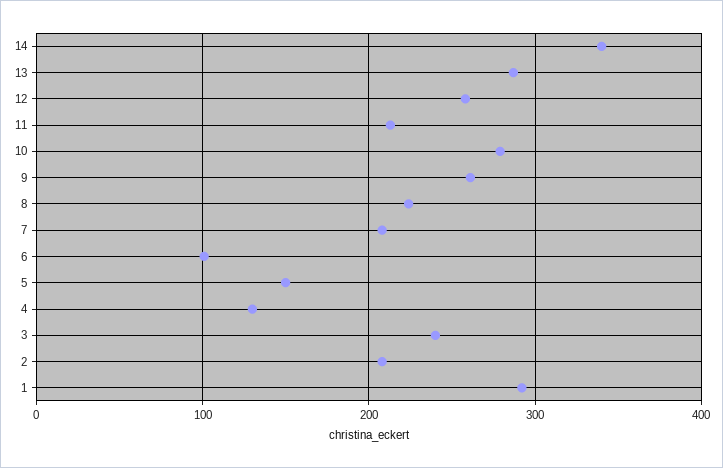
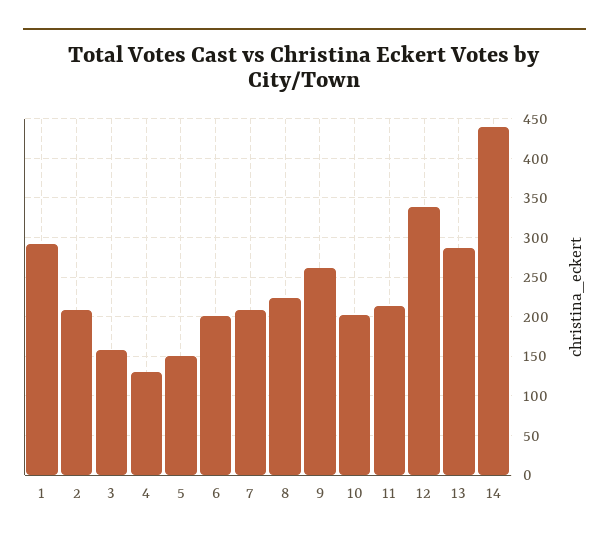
  {
-   "14": 340,
+   "14": 440,
    "13": 290,
-   "12": 260,
+   "12": 340,
    "11": 210,
-   "10": 280,
+   "10": 200,
    "9": 260,
    "8": 220,
    "7": 210,
-   "6": 100,
+   "6": 200,
    "5": 150,
    "4": 130,
-   "3": 240,
+   "3": 160,
    "2": 210,
    "1": 290
  }

